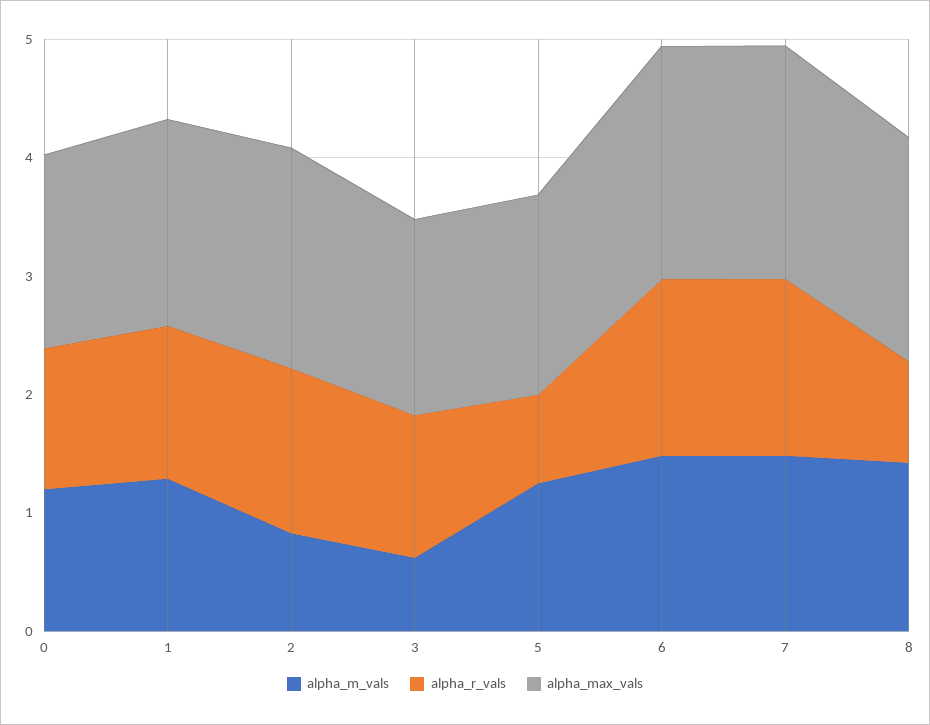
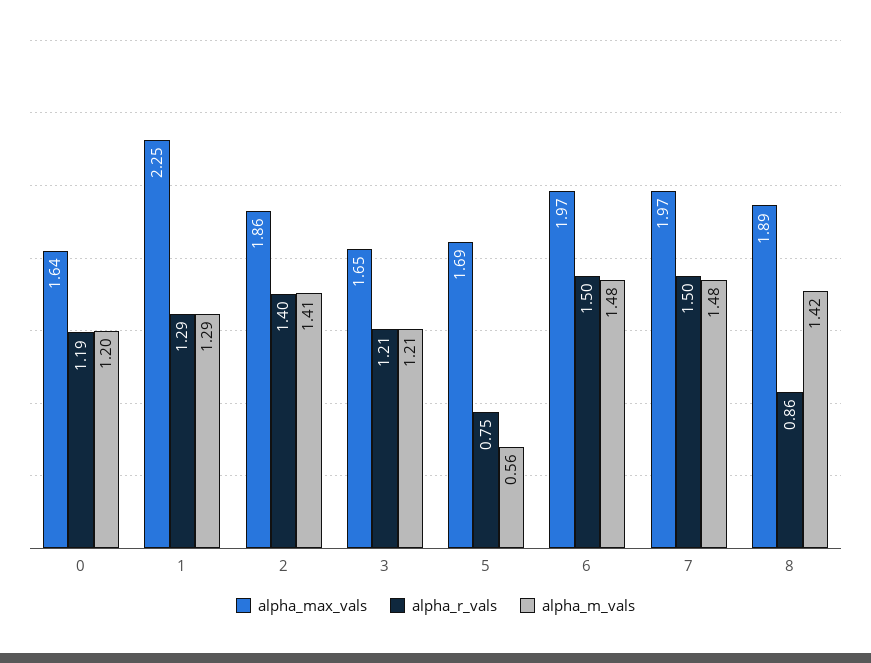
  {
    "alpha_m_vals": {
      "0": 1.2,
      "1": 1.29,
-     "2": 0.8,
+     "2": 1.41,
-     "3": 0.6,
+     "3": 1.21,
-     "5": 1.2,
+     "5": 0.56,
      "6": 1.48,
      "7": 1.48,
      "8": 1.42
    },
    "alpha_r_vals": {
      "0": 1.19,
      "1": 1.29,
      "2": 1.4,
      "3": 1.21,
      "5": 0.75,
      "6": 1.5,
      "7": 1.5,
      "8": 0.86
    },
    "alpha_max_vals": {
      "0": 1.64,
-     "1": 1.8,
+     "1": 2.25,
      "2": 1.86,
      "3": 1.65,
      "5": 1.69,
      "6": 1.97,
      "7": 1.97,
      "8": 1.89
    }
  }

